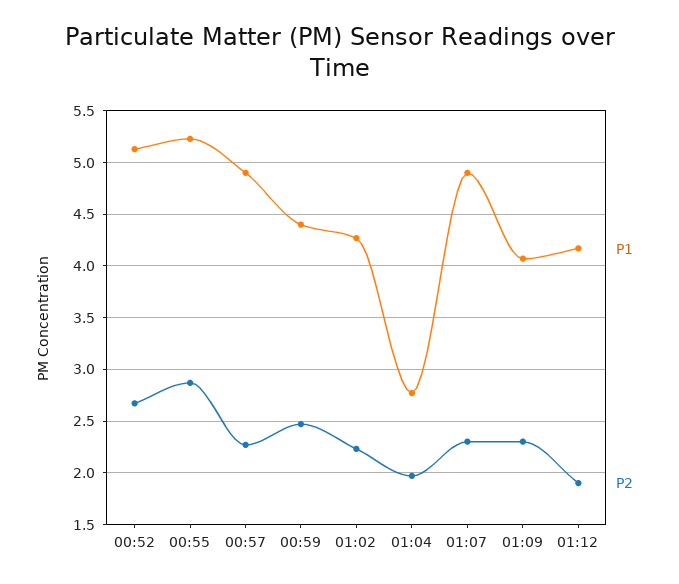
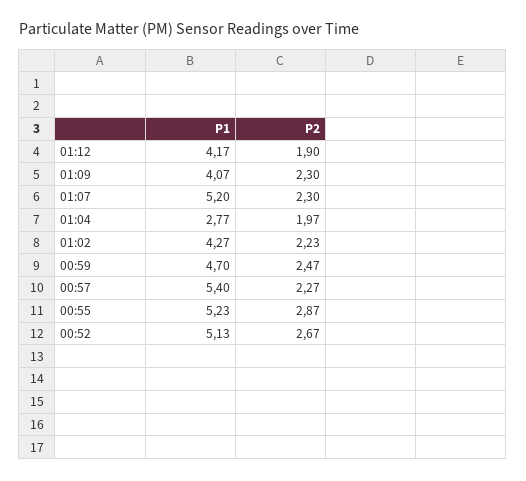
  {
    "P1": {
      "00:52": 5.13,
      "00:55": 5.23,
-     "00:57": 4.9,
+     "00:57": 5.4,
-     "00:59": 4.4,
+     "00:59": 4.7,
      "01:02": 4.27,
      "01:04": 2.77,
-     "01:07": 4.9,
+     "01:07": 5.2,
      "01:09": 4.07,
      "01:12": 4.17
    },
    "P2": {
      "00:52": 2.67,
      "00:55": 2.87,
      "00:57": 2.27,
      "00:59": 2.47,
      "01:02": 2.23,
      "01:04": 1.97,
      "01:07": 2.3,
      "01:09": 2.3,
      "01:12": 1.9
    }
  }

